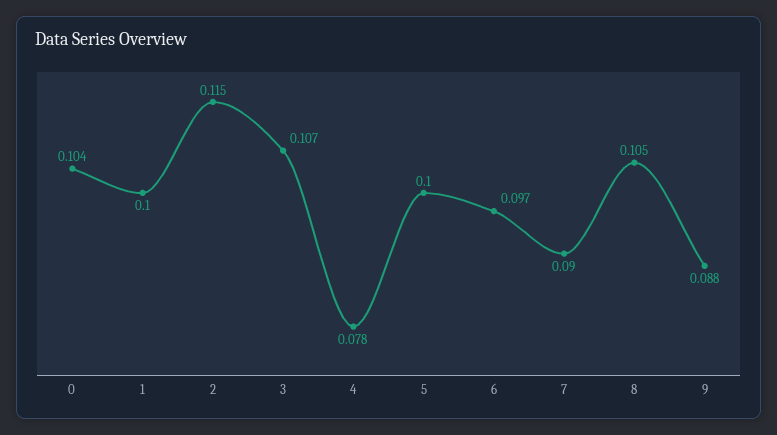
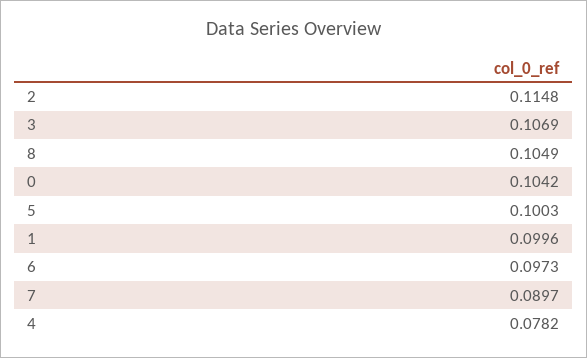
  {
    "0": 0.1042,
    "1": 0.0996,
    "2": 0.1148,
    "3": 0.1069,
    "4": 0.0782,
    "5": 0.1003,
    "6": 0.0973,
    "7": 0.0897,
-   "8": 0.1049,
+   "8": 0.1049
-   "9": 0.088
  }

